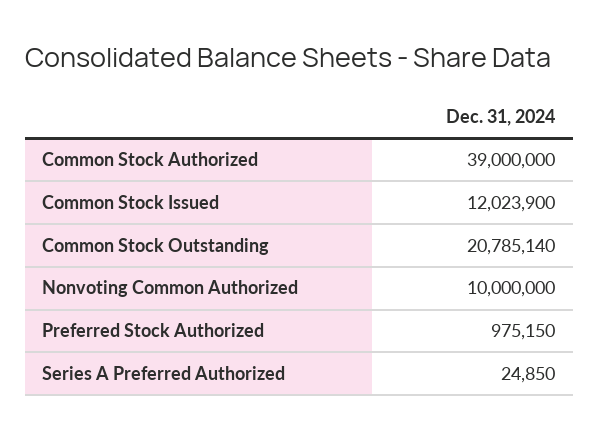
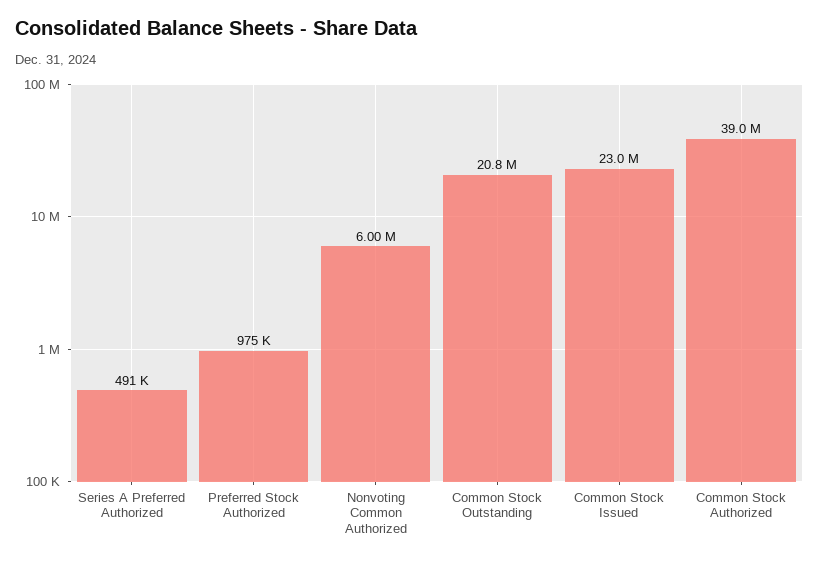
  {
    "Common Stock Authorized": 39000000,
-   "Common Stock Issued": 12023900,
+   "Common Stock Issued": 23000000,
    "Common Stock Outstanding": 20785140,
-   "Nonvoting Common Authorized": 10000000,
+   "Nonvoting Common Authorized": 6000000,
    "Preferred Stock Authorized": 975150,
-   "Series A Preferred Authorized": 24850
+   "Series A Preferred Authorized": 491000
  }

